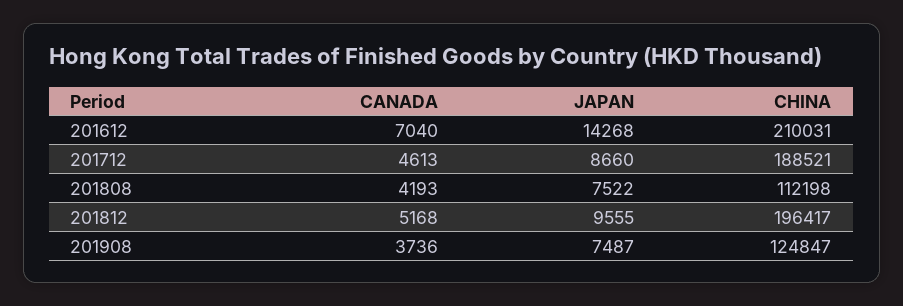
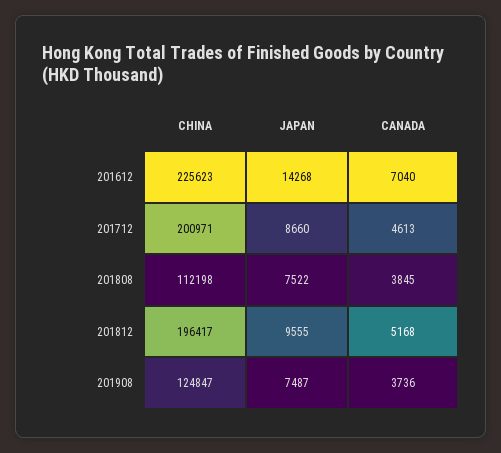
  {
    "CANADA": {
      "201612": 7040,
      "201712": 4613,
-     "201808": 4193,
+     "201808": 3845,
      "201812": 5168,
      "201908": 3736
    },
    "JAPAN": {
      "201612": 14268,
      "201712": 8660,
      "201808": 7522,
      "201812": 9555,
      "201908": 7487
    },
    "CHINA": {
-     "201612": 210031,
+     "201612": 225623,
-     "201712": 188521,
+     "201712": 200971,
      "201808": 112198,
      "201812": 196417,
      "201908": 124847
    }
  }

